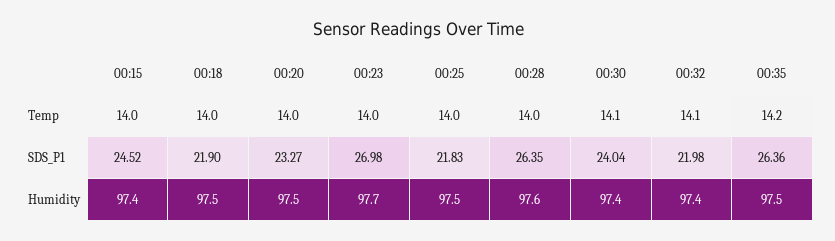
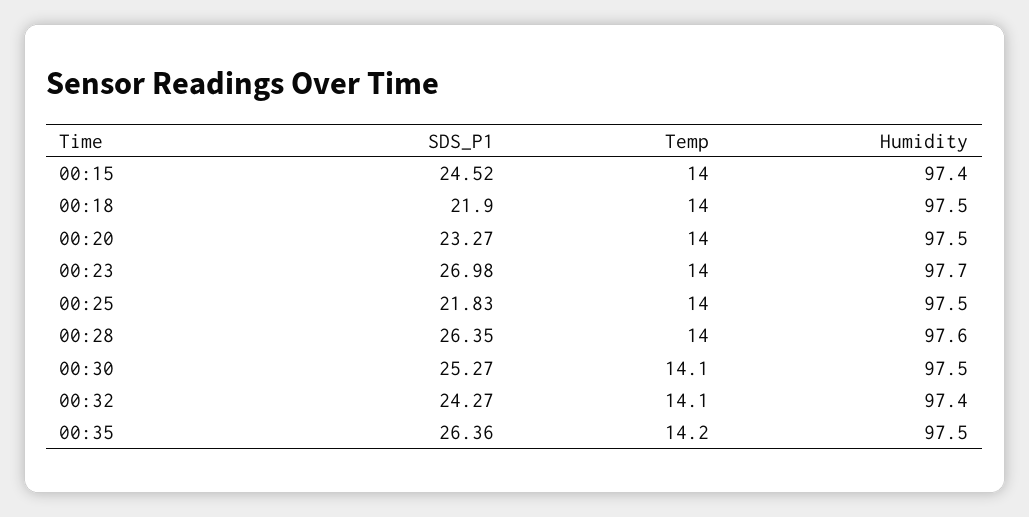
  {
    "00:15": {
      "Temp": 14,
      "SDS_P1": 24.52,
      "Humidity": 97.4
    },
    "00:18": {
      "Temp": 14,
      "SDS_P1": 21.9,
      "Humidity": 97.5
    },
    "00:20": {
      "Temp": 14,
      "SDS_P1": 23.27,
      "Humidity": 97.5
    },
    "00:23": {
      "Temp": 14,
      "SDS_P1": 26.98,
      "Humidity": 97.7
    },
    "00:25": {
      "Temp": 14,
      "SDS_P1": 21.83,
      "Humidity": 97.5
    },
    "00:28": {
      "Temp": 14,
      "SDS_P1": 26.35,
      "Humidity": 97.6
    },
    "00:30": {
      "Temp": 14.1,
-     "SDS_P1": 24.04,
+     "SDS_P1": 25.27,
-     "Humidity": 97.4
+     "Humidity": 97.5
    },
    "00:32": {
      "Temp": 14.1,
-     "SDS_P1": 21.98,
+     "SDS_P1": 24.27,
      "Humidity": 97.4
    },
    "00:35": {
      "Temp": 14.2,
      "SDS_P1": 26.36,
      "Humidity": 97.5
    }
  }

